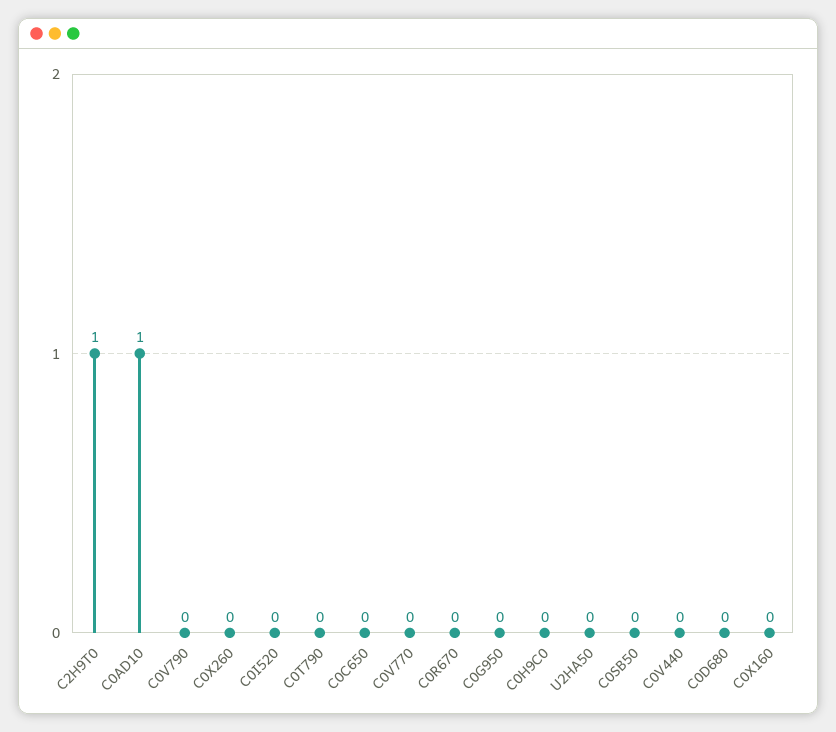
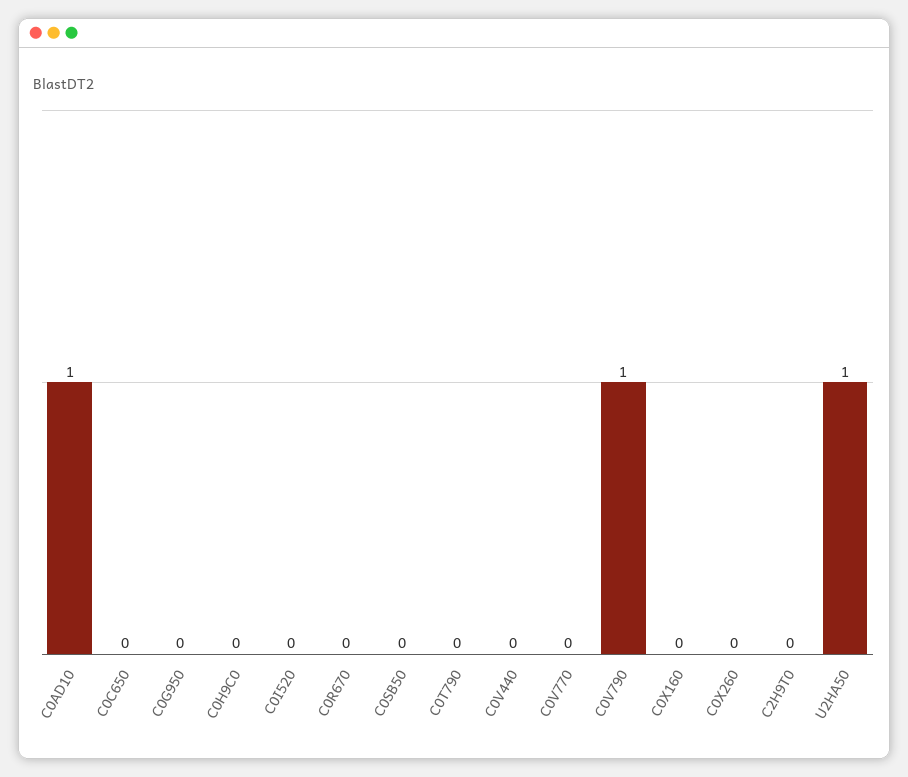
  {
-   "C2H9T0": 1,
+   "C2H9T0": 0,
    "C0AD10": 1,
-   "C0V790": 0,
+   "C0V790": 1,
    "C0X260": 0,
    "C0I520": 0,
    "C0T790": 0,
    "C0C650": 0,
    "C0V770": 0,
    "C0R670": 0,
    "C0G950": 0,
    "C0H9C0": 0,
-   "U2HA50": 0,
+   "U2HA50": 1,
    "C0SB50": 0,
    "C0V440": 0,
-   "C0D680": 0,
    "C0X160": 0
  }

